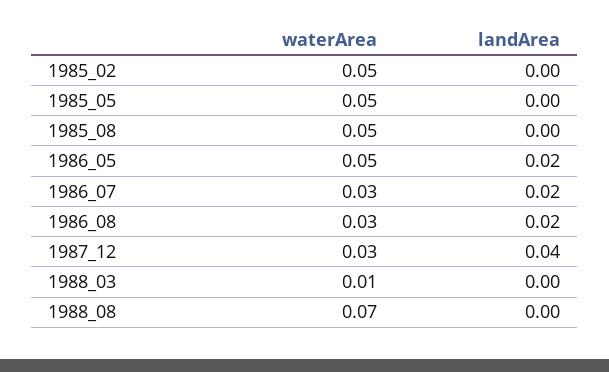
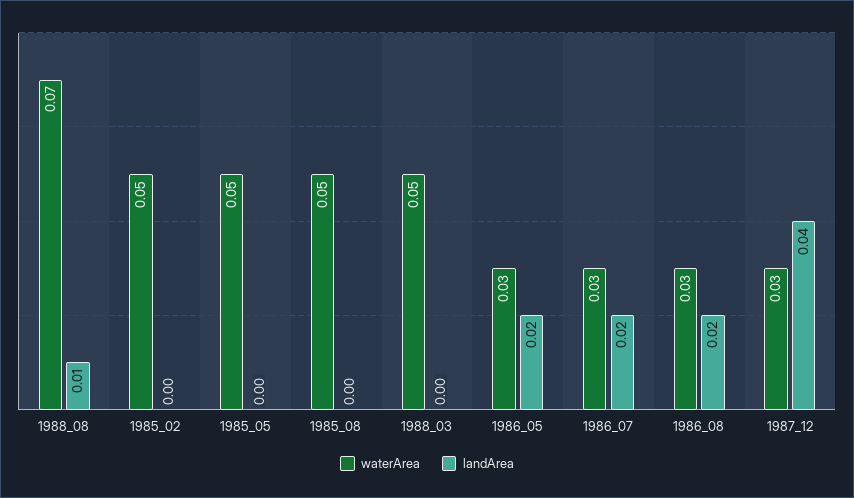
  {
    "waterArea": {
      "1985_02": 0.05,
      "1985_05": 0.05,
      "1985_08": 0.05,
-     "1986_05": 0.05,
+     "1986_05": 0.03,
      "1986_07": 0.03,
      "1986_08": 0.03,
      "1987_12": 0.03,
-     "1988_03": 0.01,
+     "1988_03": 0.05,
      "1988_08": 0.07
    },
    "landArea": {
      "1985_02": 0,
      "1985_05": 0,
      "1985_08": 0,
      "1986_05": 0.02,
      "1986_07": 0.02,
      "1986_08": 0.02,
      "1987_12": 0.04,
      "1988_03": 0,
-     "1988_08": 0
+     "1988_08": 0.01
    }
  }

